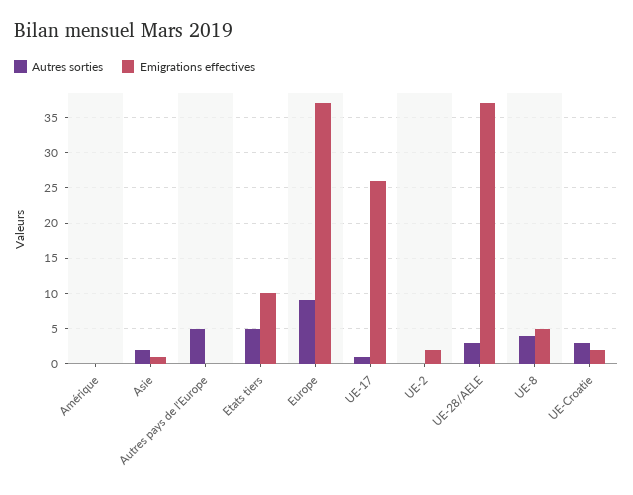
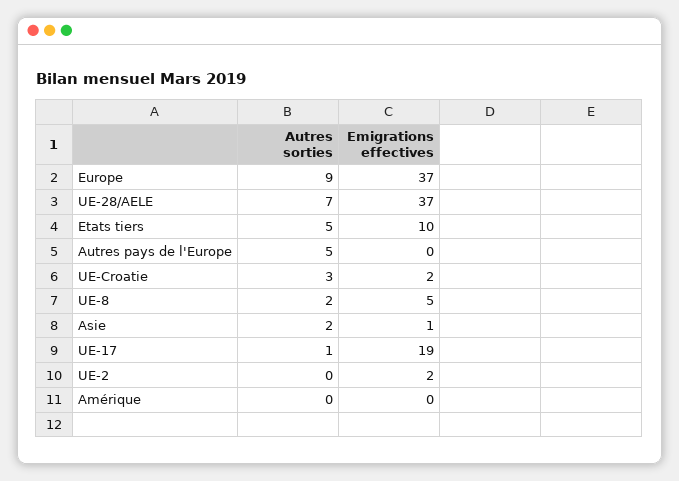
  {
    "Autres sorties": {
      "Amérique": 0,
      "Asie": 2,
      "Autres pays de l'Europe": 5,
      "Etats tiers": 5,
      "Europe": 9,
      "UE-17": 1,
      "UE-2": 0,
-     "UE-28/AELE": 3,
+     "UE-28/AELE": 7,
-     "UE-8": 4,
+     "UE-8": 2,
      "UE-Croatie": 3
    },
    "Emigrations effectives": {
      "Amérique": 0,
      "Asie": 1,
      "Autres pays de l'Europe": 0,
      "Etats tiers": 10,
      "Europe": 37,
-     "UE-17": 26,
+     "UE-17": 19,
      "UE-2": 2,
      "UE-28/AELE": 37,
      "UE-8": 5,
      "UE-Croatie": 2
    }
  }

